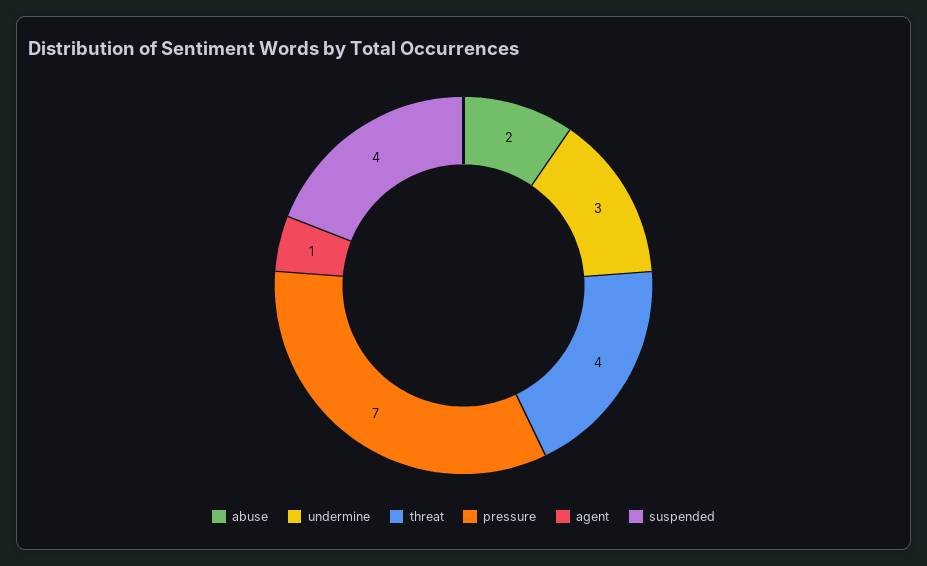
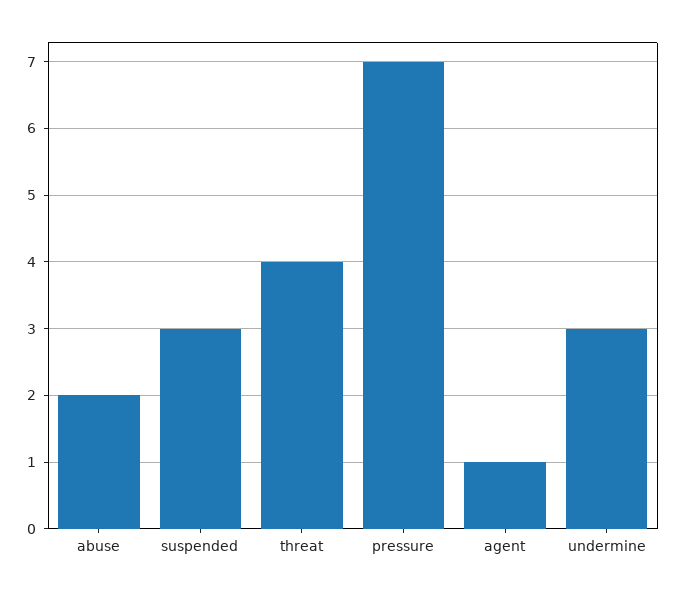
  {
    "abuse": 2,
    "undermine": 3,
    "threat": 4,
    "pressure": 7,
    "agent": 1,
-   "suspended": 4
+   "suspended": 3
  }

